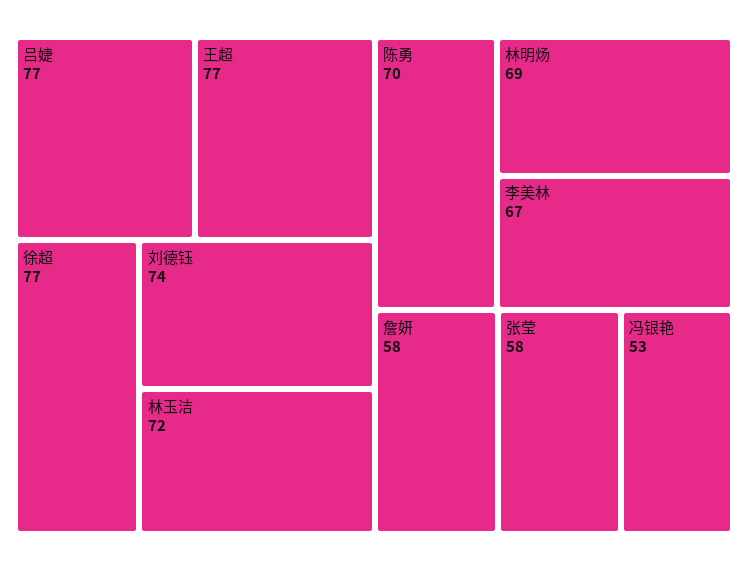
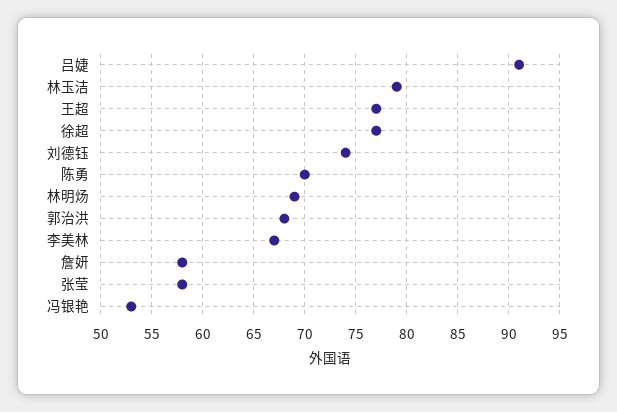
  {
-   "吕婕": 77,
+   "吕婕": 91,
    "王超": 77,
    "徐超": 77,
    "刘德钰": 74,
-   "林玉洁": 72,
+   "林玉洁": 79,
    "陈勇": 70,
    "林明炀": 69,
    "李美林": 67,
    "詹妍": 58,
    "张莹": 58,
-   "冯银艳": 53
+   "冯银艳": 53,
+   "郭治洪": 68
  }

